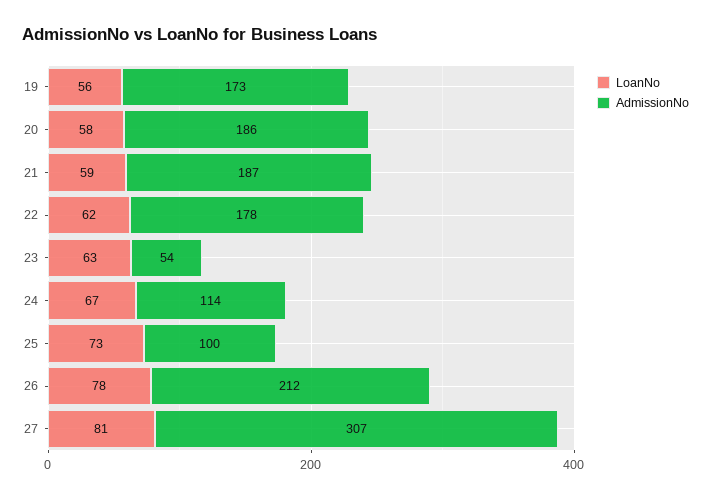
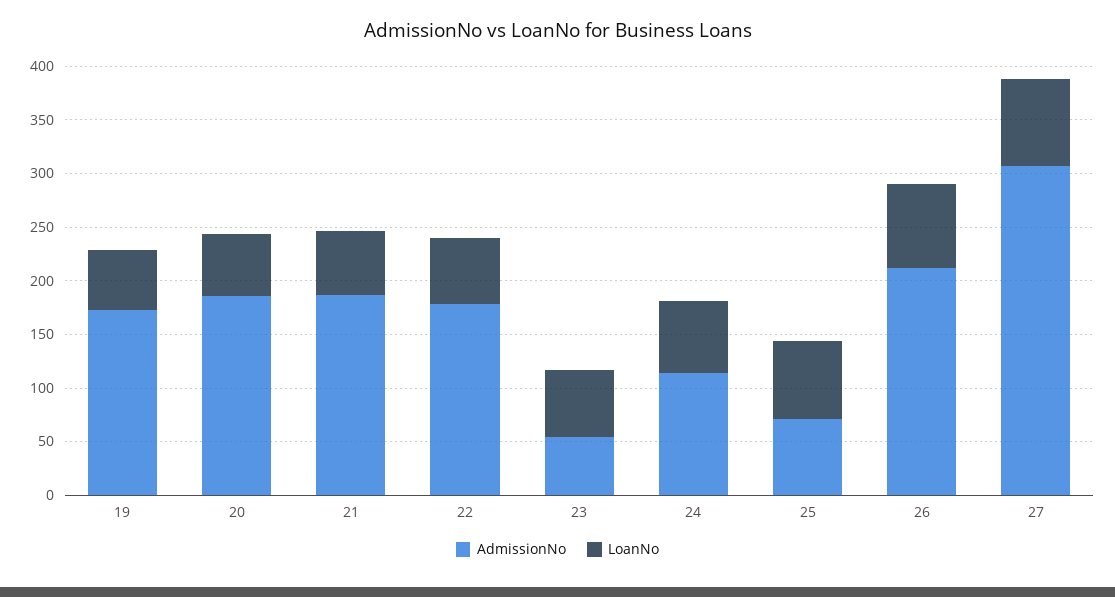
  {
    "LoanNo": {
      "19": 56,
      "20": 58,
      "21": 59,
      "22": 62,
      "23": 63,
      "24": 67,
      "25": 73,
      "26": 78,
      "27": 81
    },
    "AdmissionNo": {
      "19": 173,
      "20": 186,
      "21": 187,
      "22": 178,
      "23": 54,
      "24": 114,
-     "25": 100,
+     "25": 70,
      "26": 212,
      "27": 307
    }
  }

